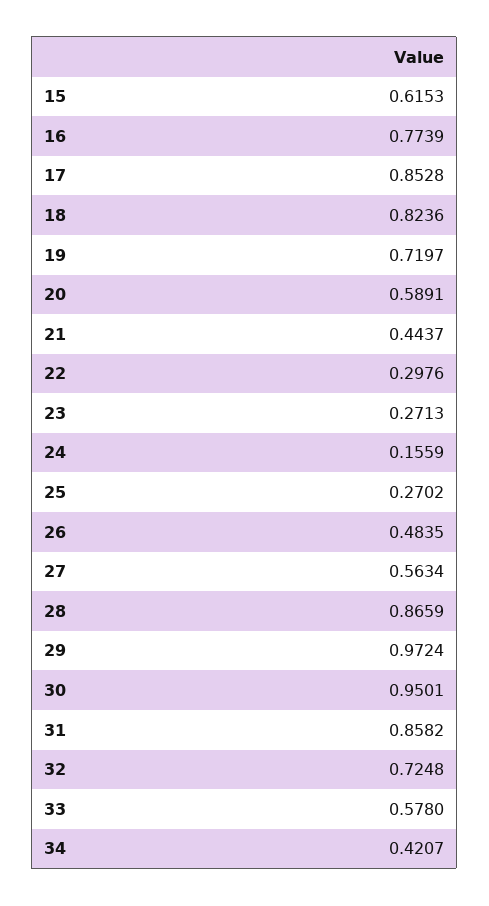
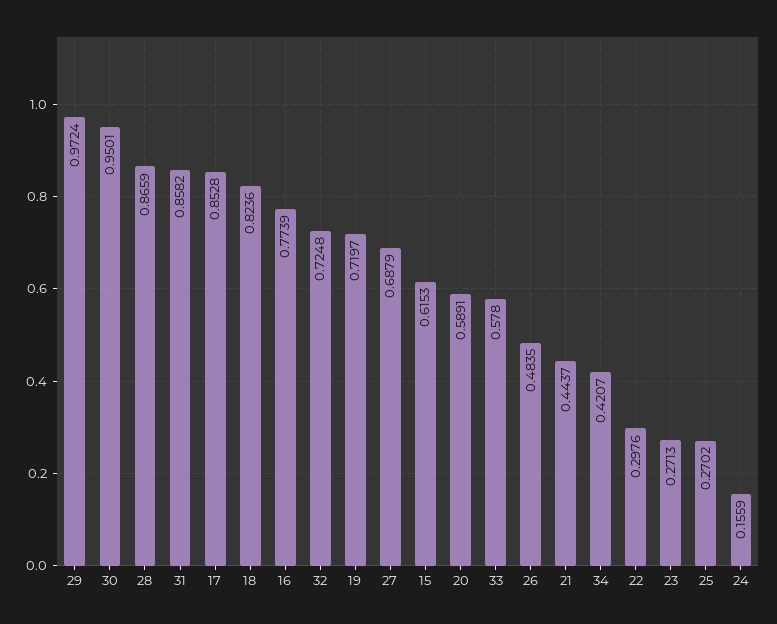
  {
    "15": 0.6153,
    "16": 0.7739,
    "17": 0.8528,
    "18": 0.8236,
    "19": 0.7197,
    "20": 0.5891,
    "21": 0.4437,
    "22": 0.2976,
    "23": 0.2713,
    "24": 0.1559,
    "25": 0.2702,
    "26": 0.4835,
-   "27": 0.5634,
+   "27": 0.6879,
    "28": 0.8659,
    "29": 0.9724,
    "30": 0.9501,
    "31": 0.8582,
    "32": 0.7248,
    "33": 0.578,
    "34": 0.4207
  }

